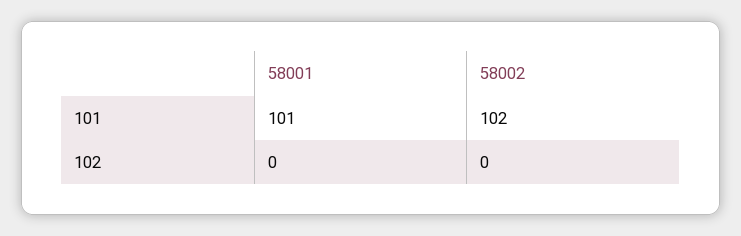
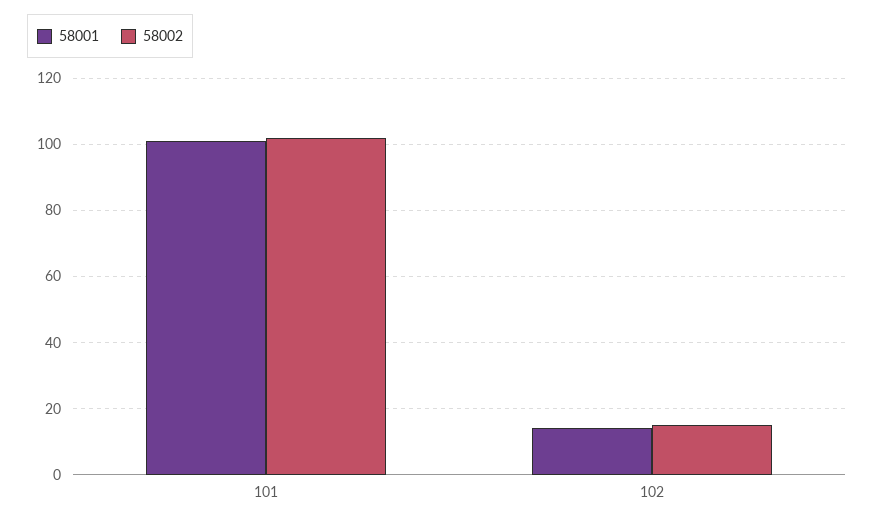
  {
    "58001": {
      "101": 101,
-     "102": 0
+     "102": 15
    },
    "58002": {
      "101": 102,
-     "102": 0
+     "102": 15
    }
  }

